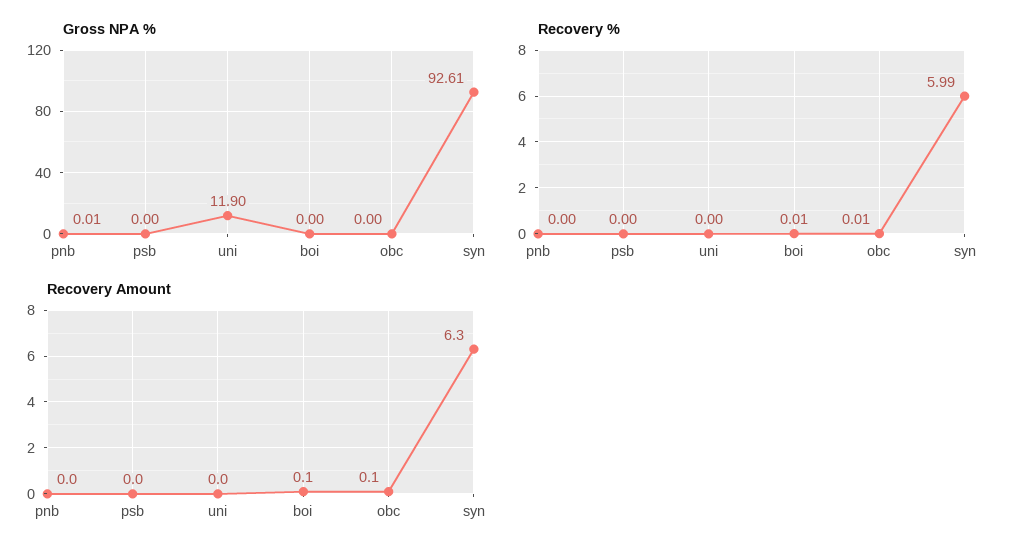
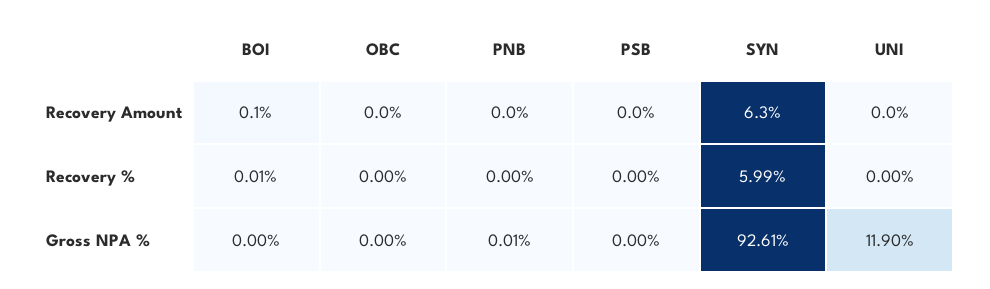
  {
    "Gross NPA %": {
      "pnb": 0.01,
      "psb": 0,
      "uni": 11.9,
      "boi": 0,
      "obc": 0,
      "syn": 92.61
    },
    "Recovery %": {
      "pnb": 0,
      "psb": 0,
      "uni": 0,
      "boi": 0.01,
-     "obc": 0.01,
+     "obc": 0,
      "syn": 5.99
    },
    "Recovery Amount": {
      "pnb": 0,
      "psb": 0,
      "uni": 0,
      "boi": 0.1,
-     "obc": 0.1,
+     "obc": 0,
      "syn": 6.3
    }
  }

